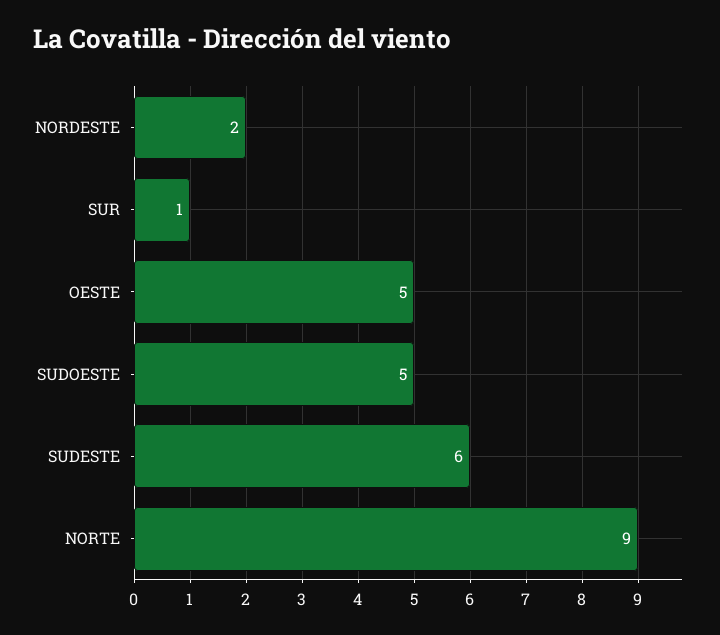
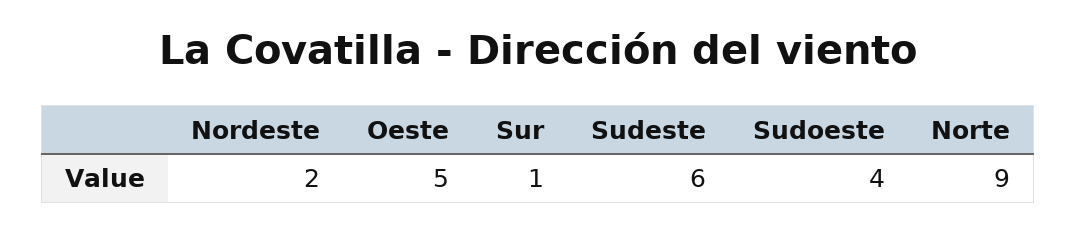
  {
    "NORDESTE": 2,
    "SUR": 1,
    "OESTE": 5,
-   "SUDOESTE": 5,
+   "SUDOESTE": 4,
    "SUDESTE": 6,
    "NORTE": 9
  }

